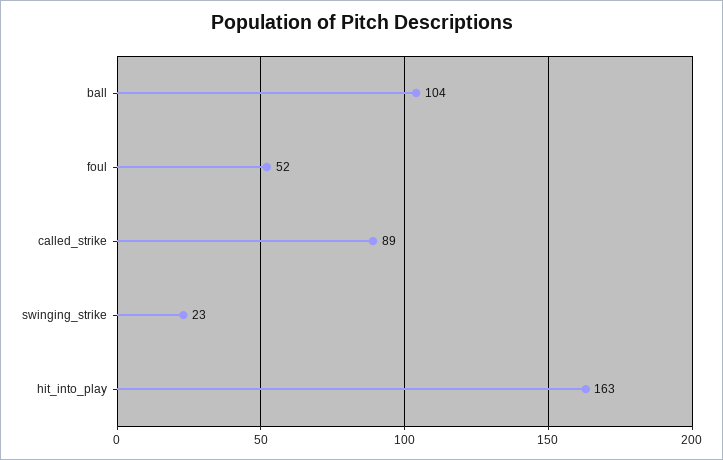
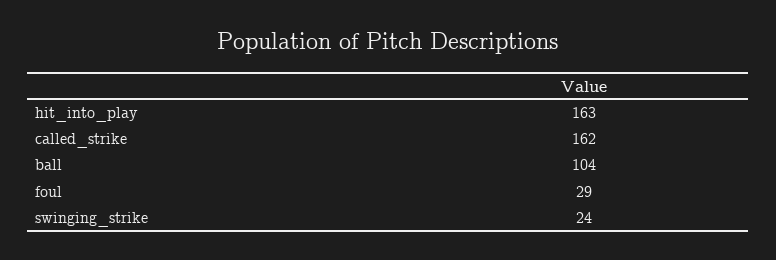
  {
    "ball": 104,
-   "foul": 52,
+   "foul": 29,
-   "called_strike": 89,
+   "called_strike": 162,
-   "swinging_strike": 23,
+   "swinging_strike": 24,
    "hit_into_play": 163
  }

